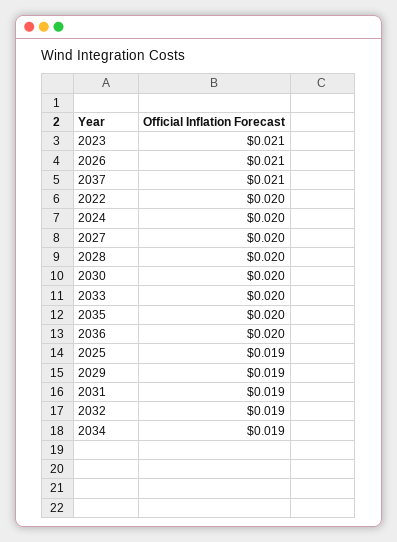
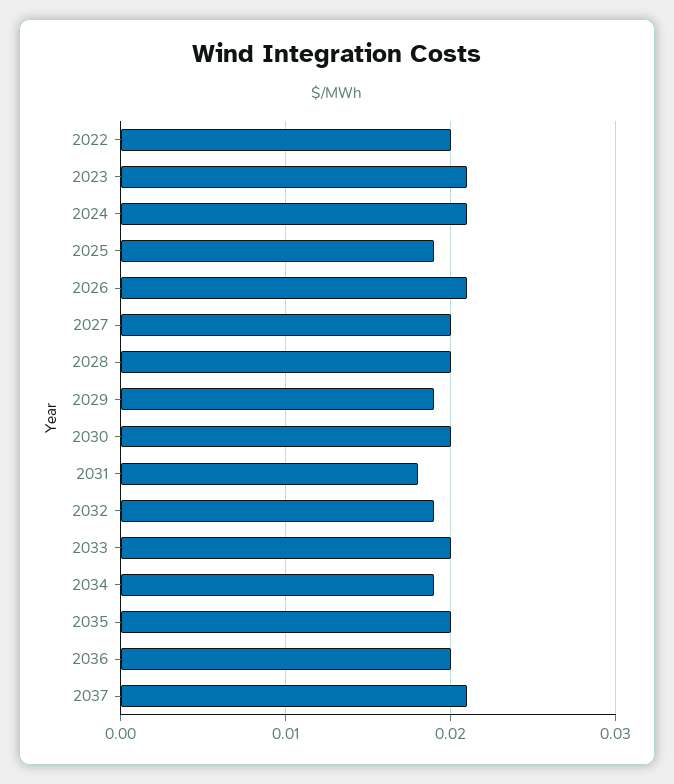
  {
    "2023": 0.021,
    "2026": 0.021,
    "2037": 0.021,
    "2022": 0.02,
-   "2024": 0.02,
+   "2024": 0.021,
    "2027": 0.02,
    "2028": 0.02,
    "2030": 0.02,
    "2033": 0.02,
    "2035": 0.02,
    "2036": 0.02,
    "2025": 0.019,
    "2029": 0.019,
-   "2031": 0.019,
+   "2031": 0.018,
    "2032": 0.019,
    "2034": 0.019
  }

